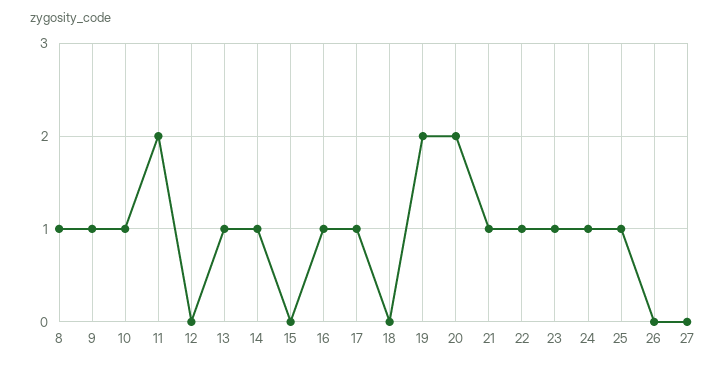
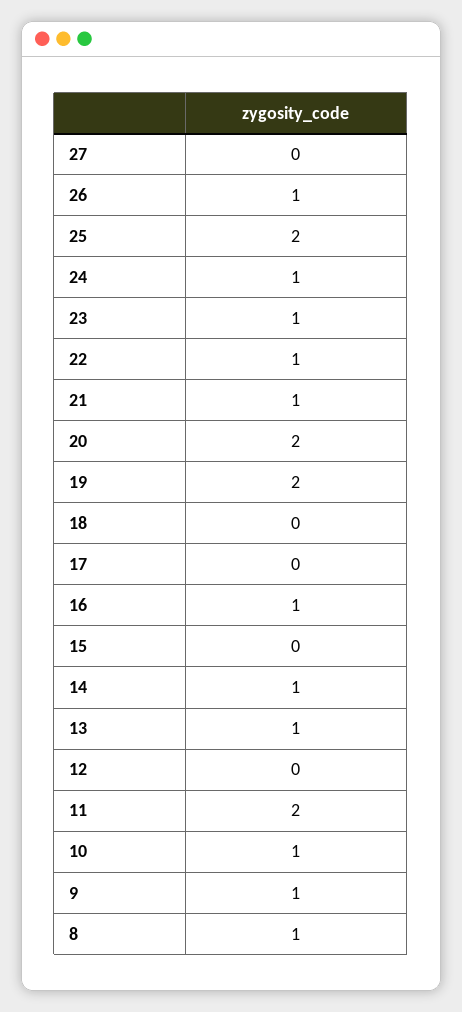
  {
    "8": 1,
    "9": 1,
    "10": 1,
    "11": 2,
    "12": 0,
    "13": 1,
    "14": 1,
    "15": 0,
    "16": 1,
-   "17": 1,
+   "17": 0,
    "18": 0,
    "19": 2,
    "20": 2,
    "21": 1,
    "22": 1,
    "23": 1,
    "24": 1,
-   "25": 1,
+   "25": 2,
-   "26": 0,
+   "26": 1,
    "27": 0
  }

